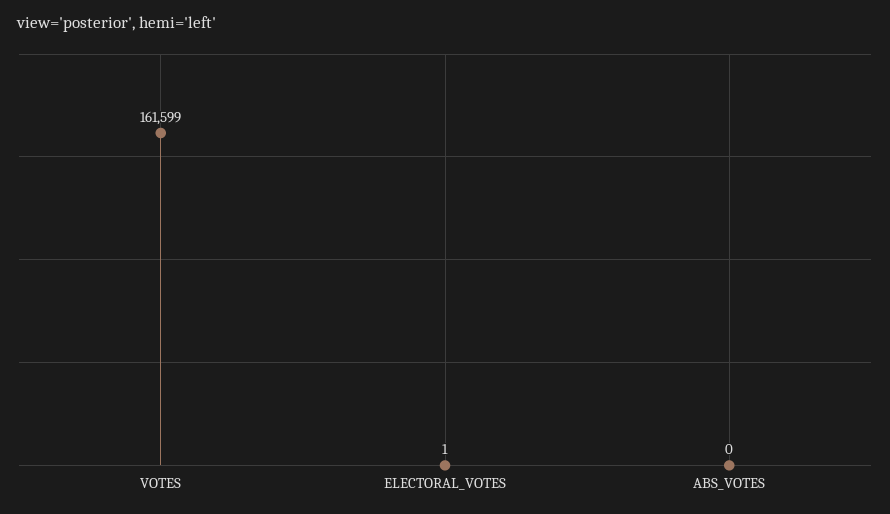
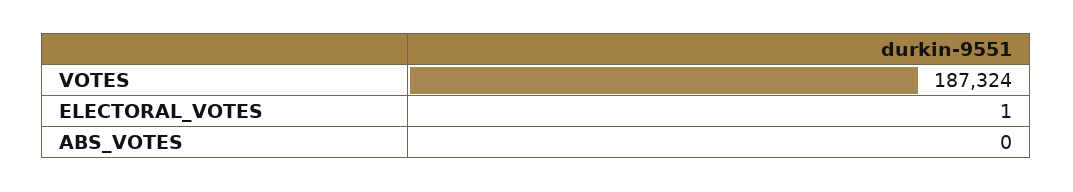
  {
-   "VOTES": 161599,
+   "VOTES": 187324,
    "ELECTORAL_VOTES": 1,
    "ABS_VOTES": 0
  }

